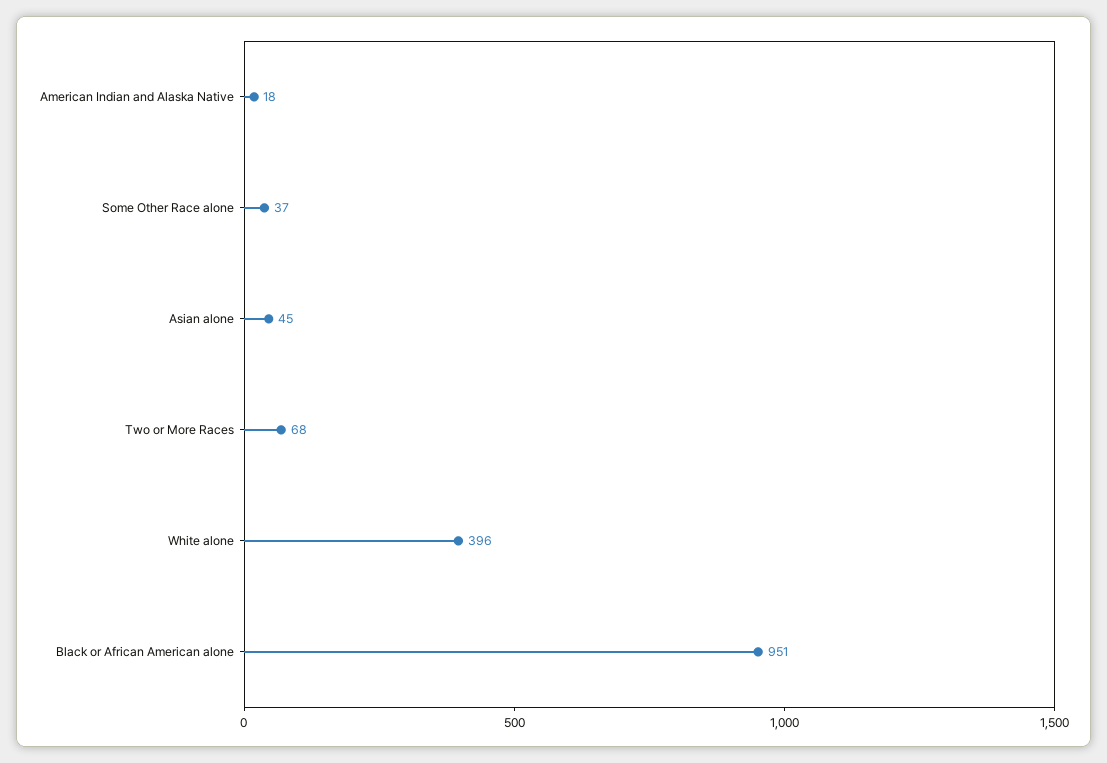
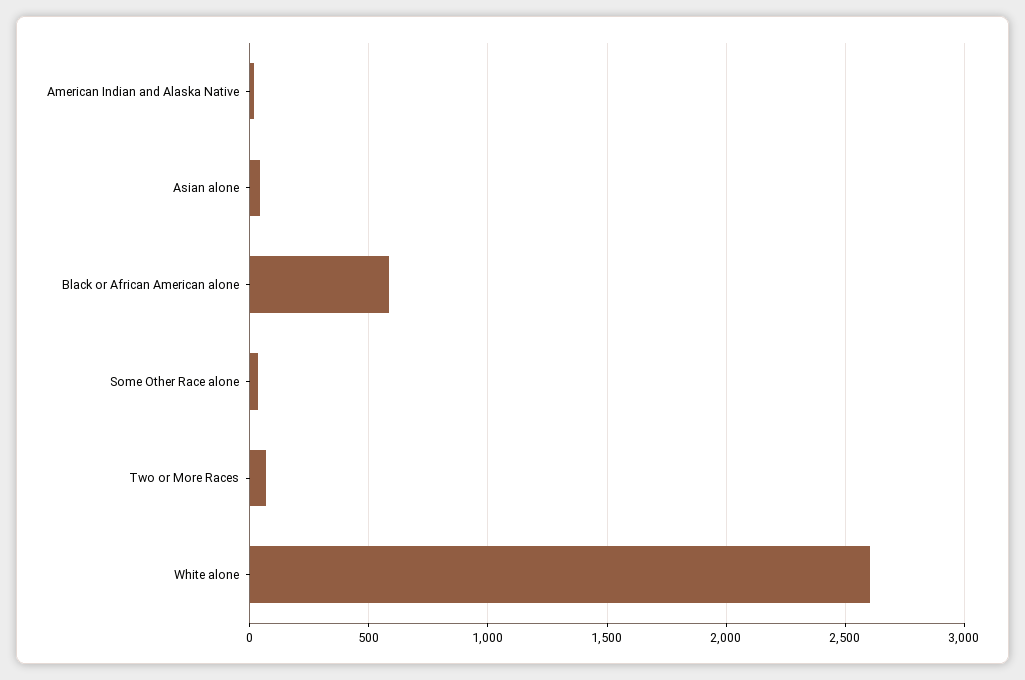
  {
    "American Indian and Alaska Native": 18,
    "Some Other Race alone": 37,
    "Asian alone": 45,
    "Two or More Races": 68,
-   "White alone": 396,
+   "White alone": 2600,
-   "Black or African American alone": 951
+   "Black or African American alone": 600
  }

